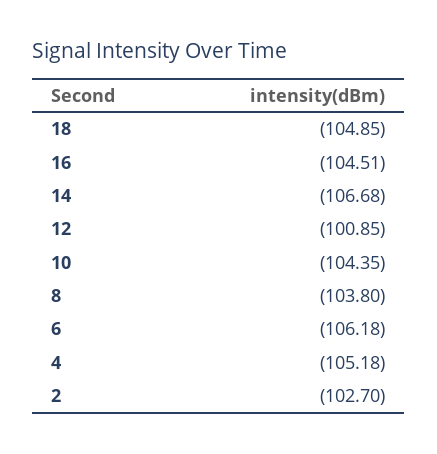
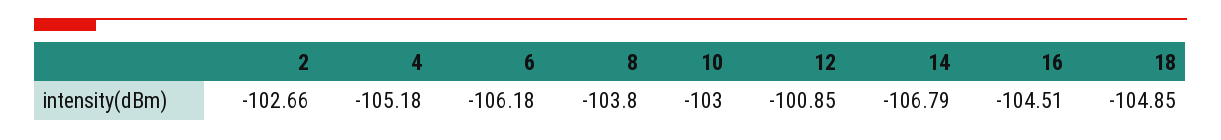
  {
    "18": -104.85,
    "16": -104.51,
-   "14": -106.68,
+   "14": -106.79,
    "12": -100.85,
-   "10": -104.35,
+   "10": -103,
    "8": -103.8,
    "6": -106.18,
    "4": -105.18,
-   "2": -102.7
+   "2": -102.66
  }

